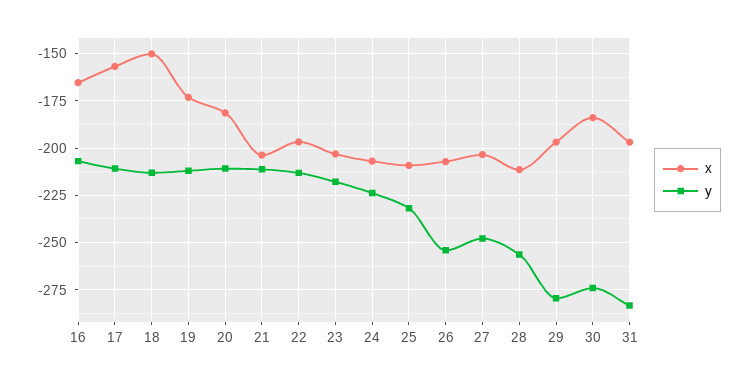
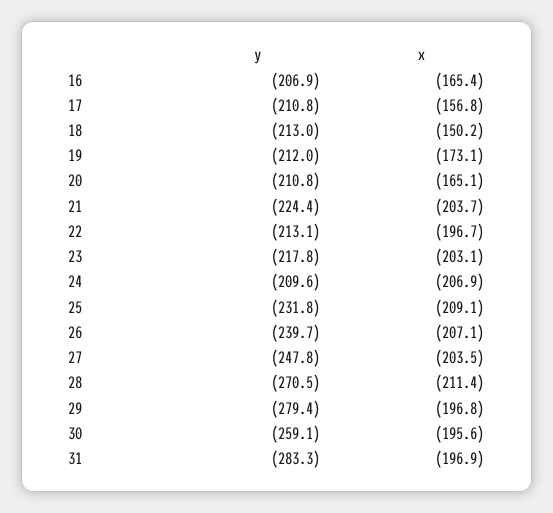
  {
    "x": {
      "16": -165.4,
      "17": -156.8,
      "18": -150.2,
      "19": -173.1,
-     "20": -180,
+     "20": -165.1,
      "21": -203.7,
      "22": -196.7,
      "23": -203.1,
      "24": -206.9,
      "25": -209.1,
      "26": -207.1,
      "27": -203.5,
      "28": -211.4,
      "29": -196.8,
-     "30": -185,
+     "30": -195.6,
      "31": -196.9
    },
    "y": {
      "16": -206.9,
      "17": -210.8,
      "18": -213,
      "19": -212,
      "20": -210.8,
-     "21": -210,
+     "21": -224.4,
      "22": -213.1,
      "23": -217.8,
-     "24": -225,
+     "24": -209.6,
      "25": -231.8,
-     "26": -255,
+     "26": -239.7,
      "27": -247.8,
-     "28": -255,
+     "28": -270.5,
      "29": -279.4,
-     "30": -275,
+     "30": -259.1,
      "31": -283.3
    }
  }

